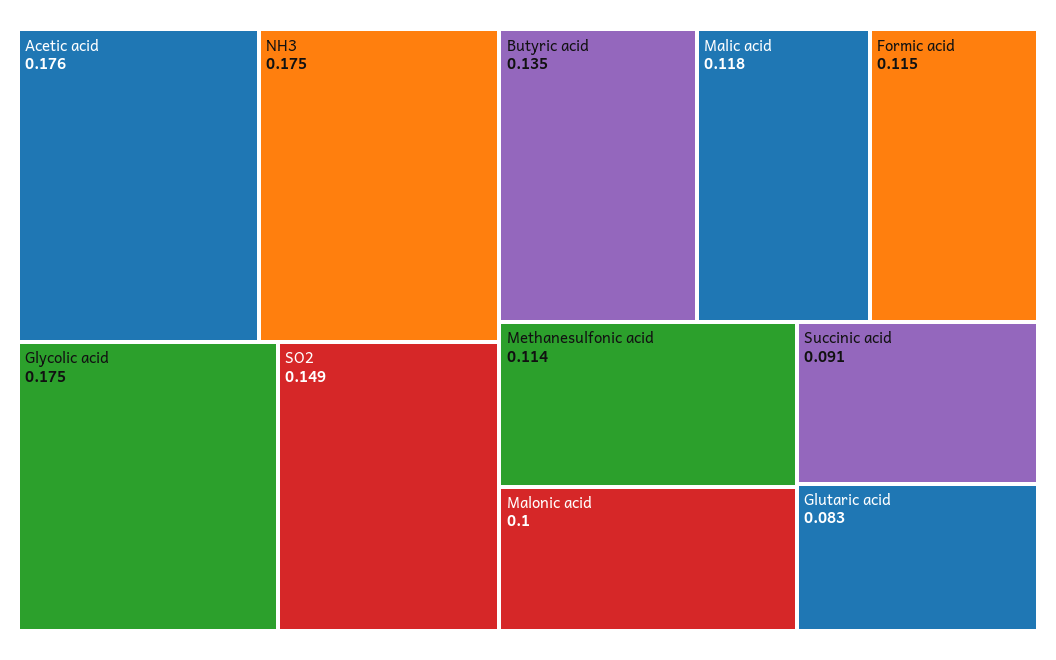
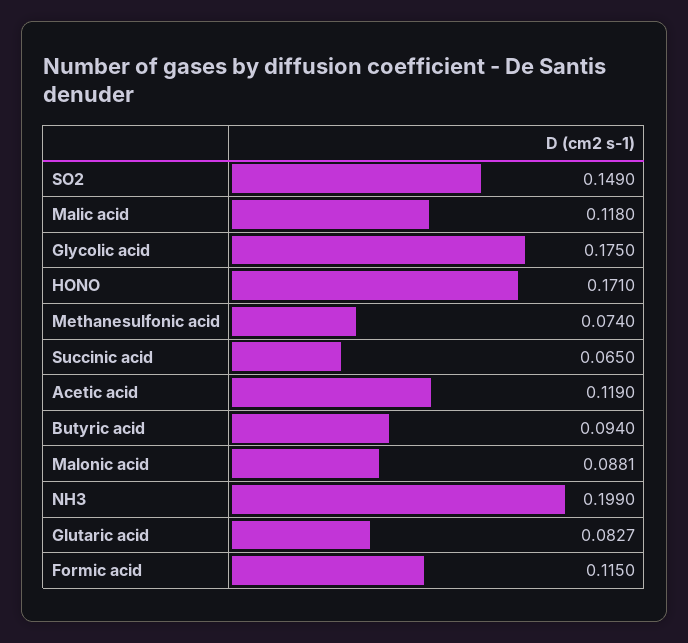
  {
-   "Acetic acid": 0.176,
+   "Acetic acid": 0.119,
-   "NH3": 0.175,
+   "NH3": 0.199,
    "Glycolic acid": 0.175,
    "SO2": 0.149,
-   "Butyric acid": 0.135,
+   "Butyric acid": 0.094,
    "Malic acid": 0.118,
    "Formic acid": 0.115,
-   "Methanesulfonic acid": 0.114,
+   "Methanesulfonic acid": 0.074,
-   "Malonic acid": 0.1,
+   "Malonic acid": 0.0881,
-   "Succinic acid": 0.091,
+   "Succinic acid": 0.065,
-   "Glutaric acid": 0.0827
+   "Glutaric acid": 0.0827,
+   "HONO": 0.171
  }

